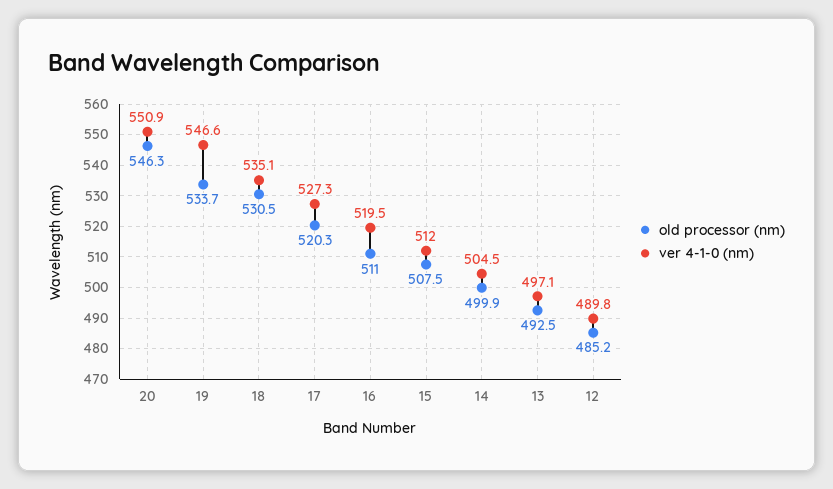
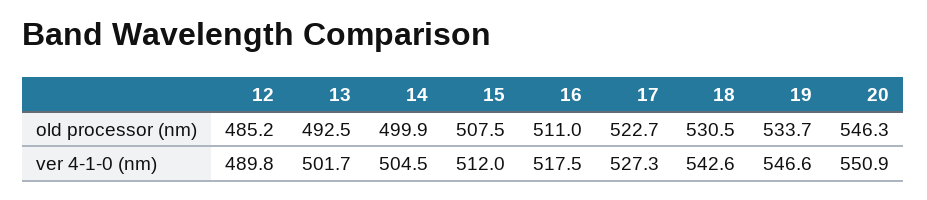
  {
    "old processor (nm)": {
      "20": 546.3,
      "19": 533.7,
      "18": 530.5,
-     "17": 520.3,
+     "17": 522.7,
      "16": 511,
      "15": 507.5,
      "14": 499.9,
      "13": 492.5,
      "12": 485.2
    },
    "ver 4-1-0 (nm)": {
      "20": 550.9,
      "19": 546.6,
-     "18": 535.1,
+     "18": 542.6,
      "17": 527.3,
-     "16": 519.5,
+     "16": 517.5,
      "15": 512,
      "14": 504.5,
-     "13": 497.1,
+     "13": 501.7,
      "12": 489.8
    }
  }

